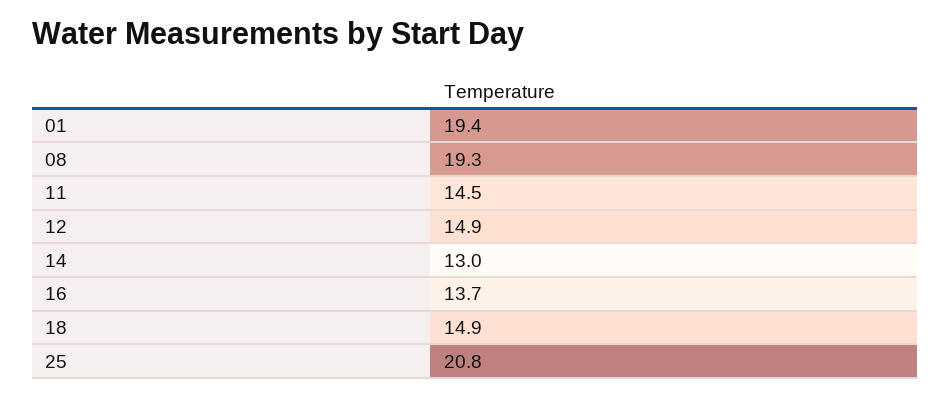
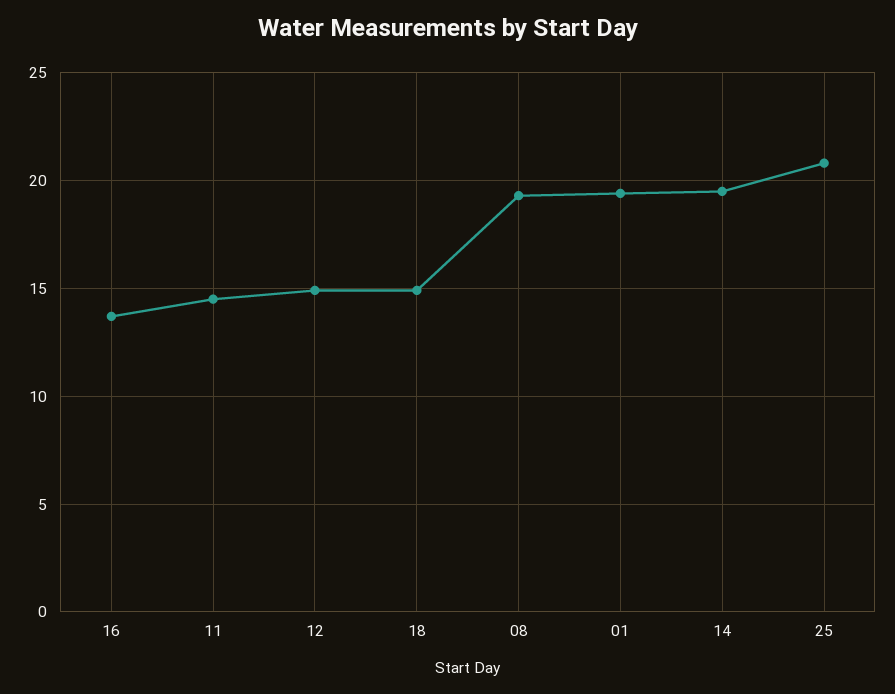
  {
    "01": 19.4,
    "08": 19.3,
    "11": 14.5,
    "12": 14.9,
-   "14": 13,
+   "14": 19.5,
    "16": 13.7,
    "18": 14.9,
    "25": 20.8
  }

